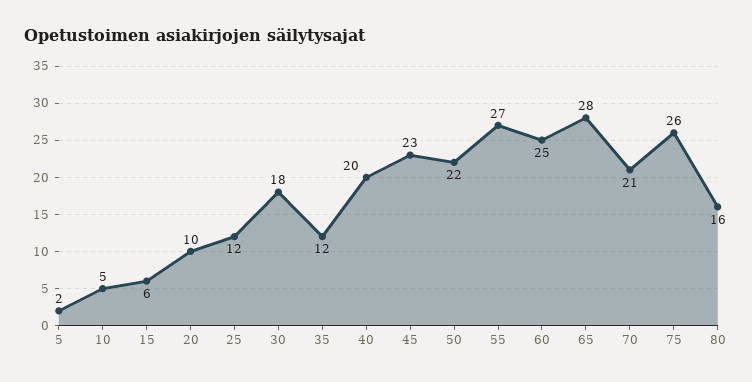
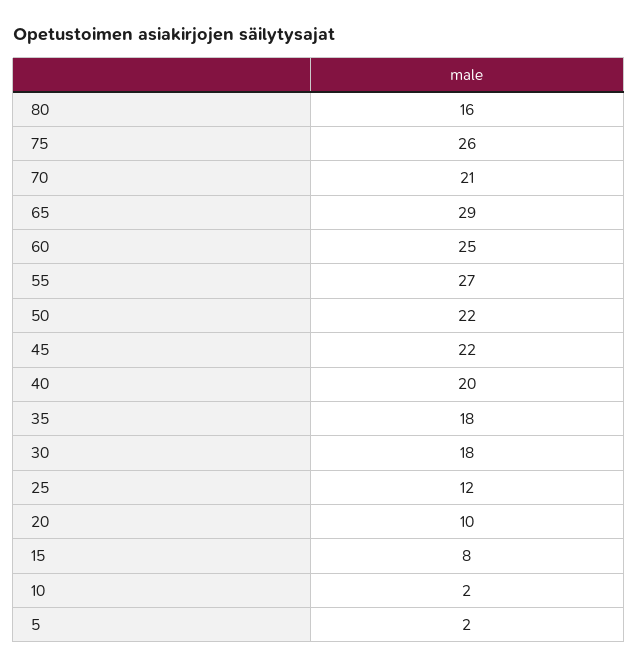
  {
    "5": 2,
-   "10": 5,
+   "10": 2,
-   "15": 6,
+   "15": 8,
    "20": 10,
    "25": 12,
    "30": 18,
-   "35": 12,
+   "35": 18,
    "40": 20,
-   "45": 23,
+   "45": 22,
    "50": 22,
    "55": 27,
    "60": 25,
-   "65": 28,
+   "65": 29,
    "70": 21,
    "75": 26,
    "80": 16
  }

